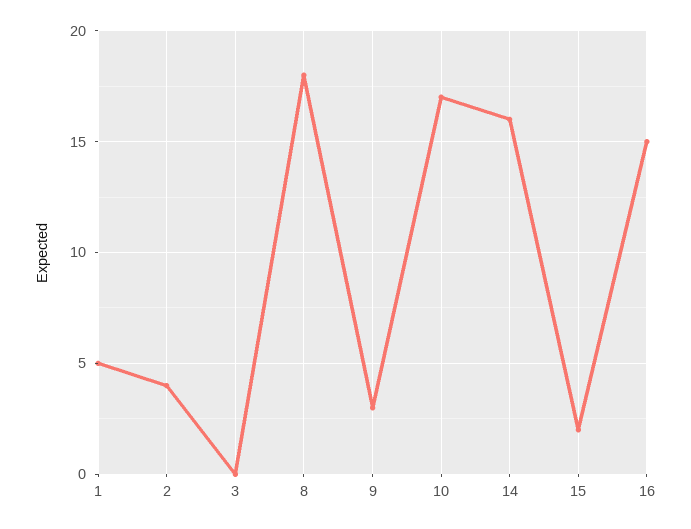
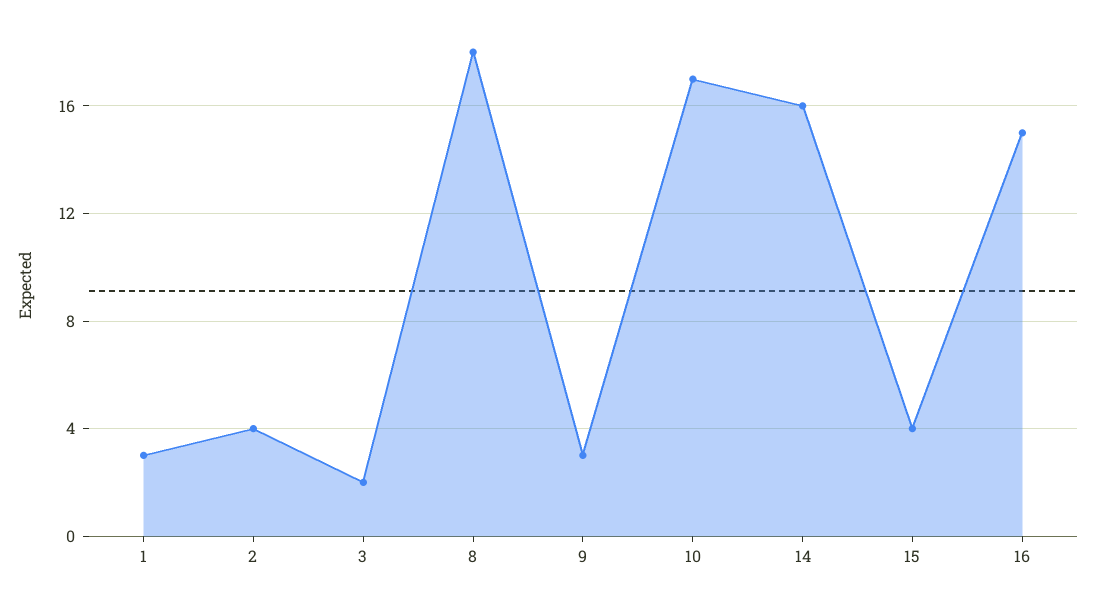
  {
-   "1": 5,
+   "1": 3,
    "2": 4,
-   "3": 0,
+   "3": 2,
    "8": 18,
    "9": 3,
    "10": 17,
    "14": 16,
-   "15": 2,
+   "15": 4,
    "16": 15
  }

